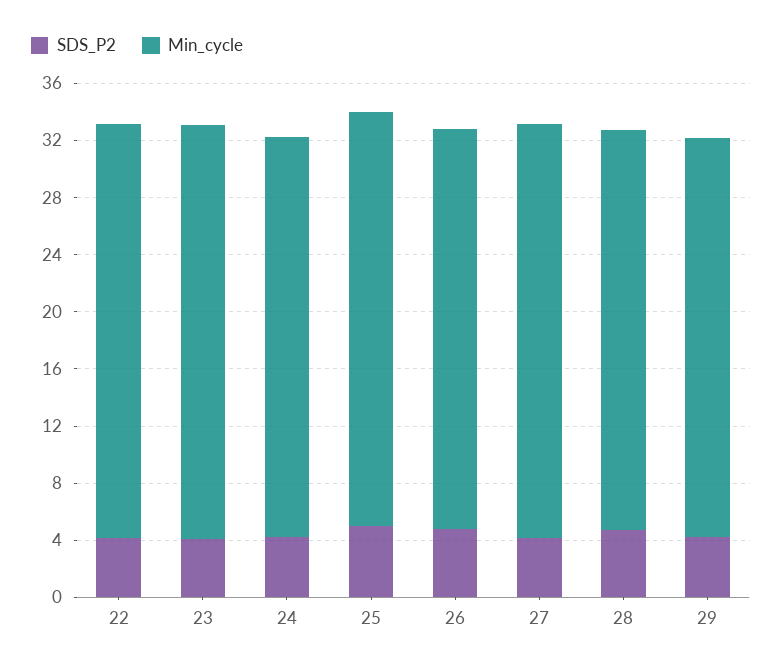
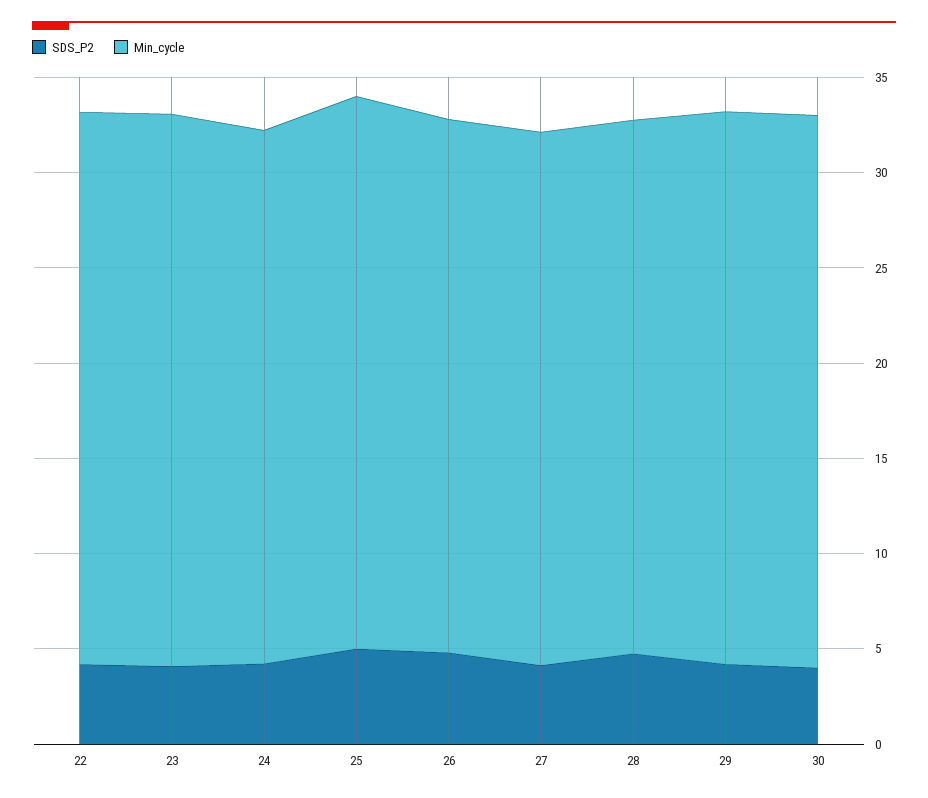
  {
    "SDS_P2": {
      "22": 4,
      "23": 4,
      "24": 4,
      "25": 5,
      "26": 5,
      "27": 4,
      "28": 5,
-     "29": 4
+     "29": 4,
+     "30": 4
    },
    "Min_cycle": {
      "22": 29,
      "23": 29,
      "24": 28,
      "25": 29,
      "26": 28,
-     "27": 29,
+     "27": 28,
      "28": 28,
-     "29": 28
+     "29": 29,
+     "30": 29
    }
  }

